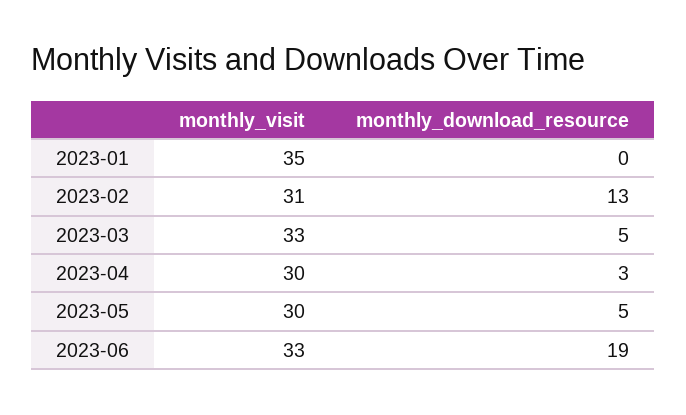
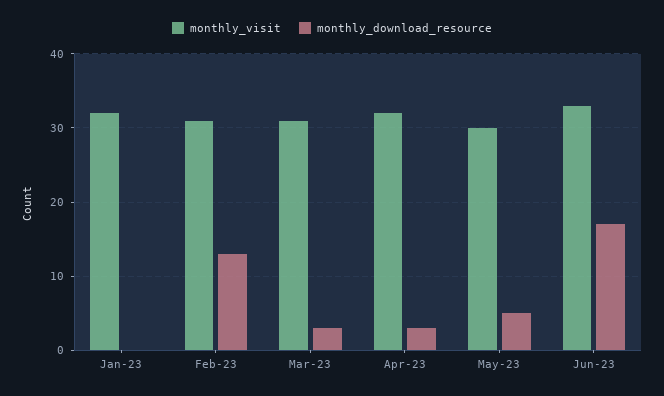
  {
    "monthly_visit": {
-     "2023-01": 35,
+     "2023-01": 32,
      "2023-02": 31,
-     "2023-03": 33,
+     "2023-03": 31,
-     "2023-04": 30,
+     "2023-04": 32,
      "2023-05": 30,
      "2023-06": 33
    },
    "monthly_download_resource": {
      "2023-01": 0,
      "2023-02": 13,
-     "2023-03": 5,
+     "2023-03": 3,
      "2023-04": 3,
      "2023-05": 5,
-     "2023-06": 19
+     "2023-06": 17
    }
  }

